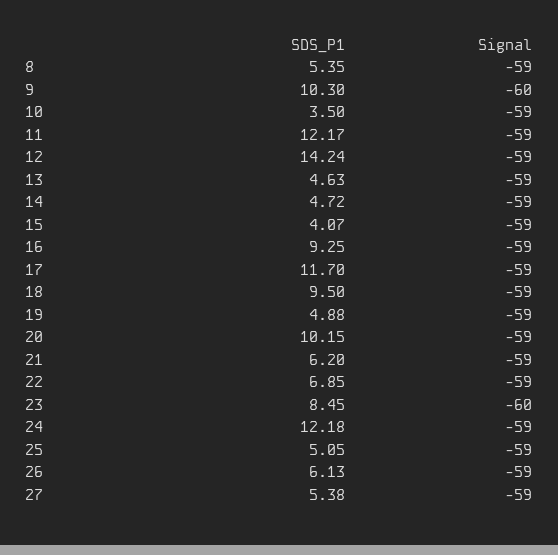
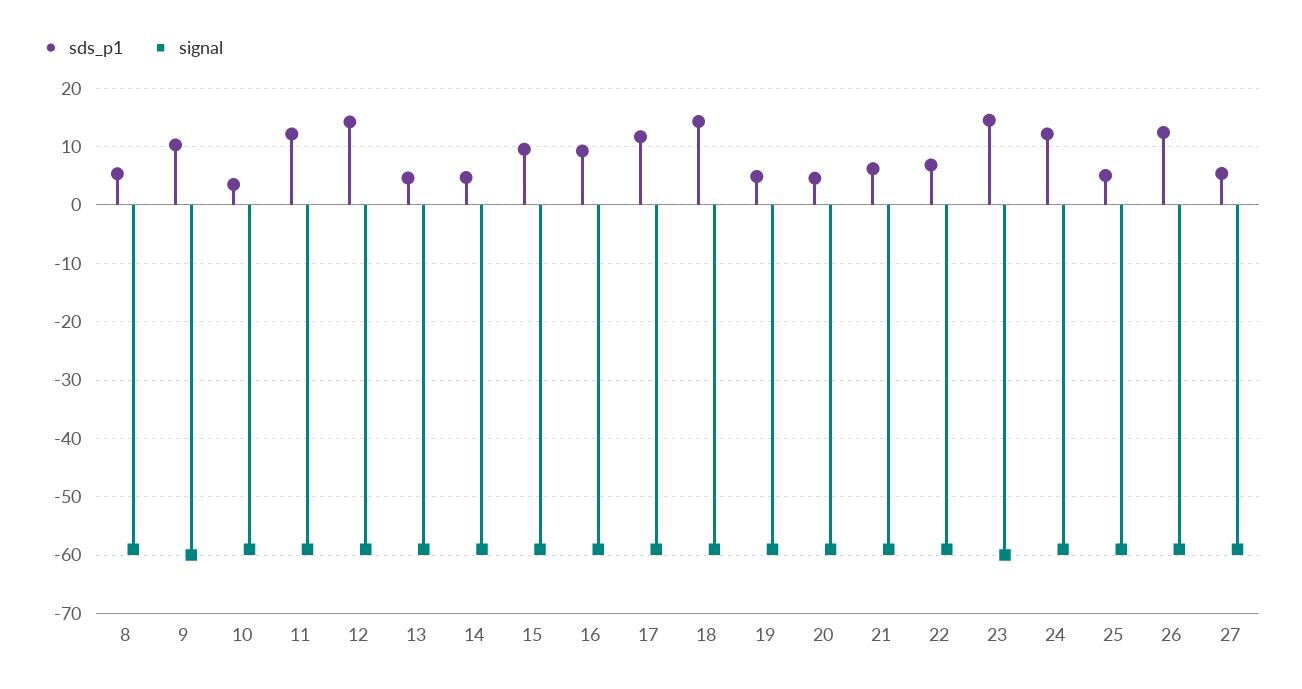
  {
    "SDS_P1": {
      "8": 5.35,
      "9": 10.3,
      "10": 3.5,
      "11": 12.17,
      "12": 14.24,
      "13": 4.63,
      "14": 4.72,
-     "15": 4.07,
+     "15": 10,
      "16": 9.25,
      "17": 11.7,
-     "18": 9.5,
+     "18": 14,
      "19": 4.88,
-     "20": 10.15,
+     "20": 4,
      "21": 6.2,
      "22": 6.85,
-     "23": 8.45,
+     "23": 14,
      "24": 12.18,
      "25": 5.05,
-     "26": 6.13,
+     "26": 12,
      "27": 5.38
    },
    "Signal": {
      "8": -59,
      "9": -60,
      "10": -59,
      "11": -59,
      "12": -59,
      "13": -59,
      "14": -59,
      "15": -59,
      "16": -59,
      "17": -59,
      "18": -59,
      "19": -59,
      "20": -59,
      "21": -59,
      "22": -59,
      "23": -60,
      "24": -59,
      "25": -59,
      "26": -59,
      "27": -59
    }
  }

